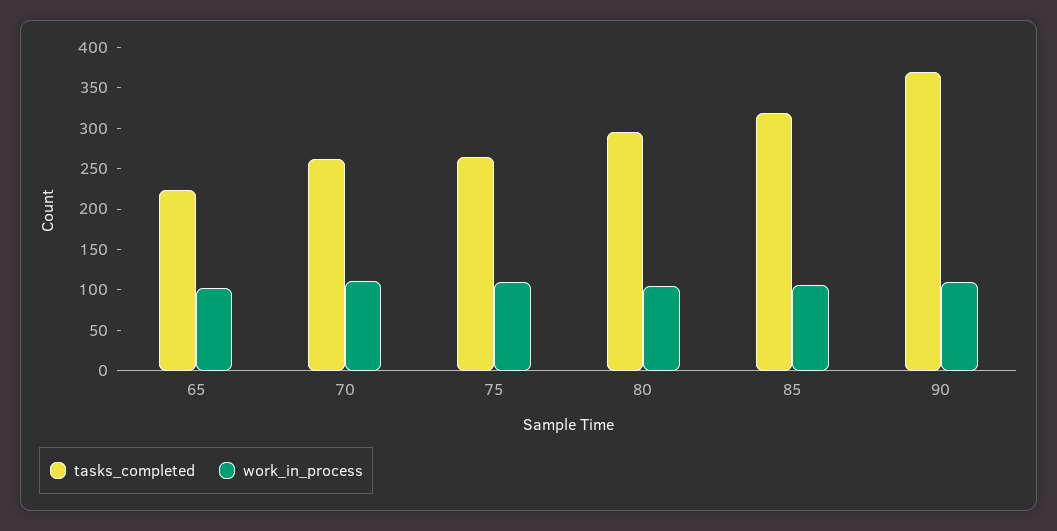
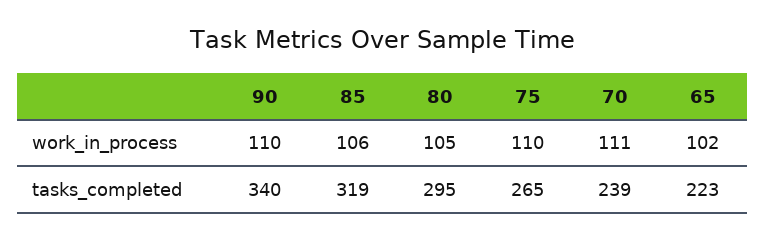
  {
    "tasks_completed": {
      "65": 223,
-     "70": 260,
+     "70": 239,
      "75": 265,
      "80": 295,
      "85": 319,
-     "90": 370
+     "90": 340
    },
    "work_in_process": {
      "65": 102,
      "70": 111,
      "75": 110,
      "80": 105,
      "85": 106,
      "90": 110
    }
  }

